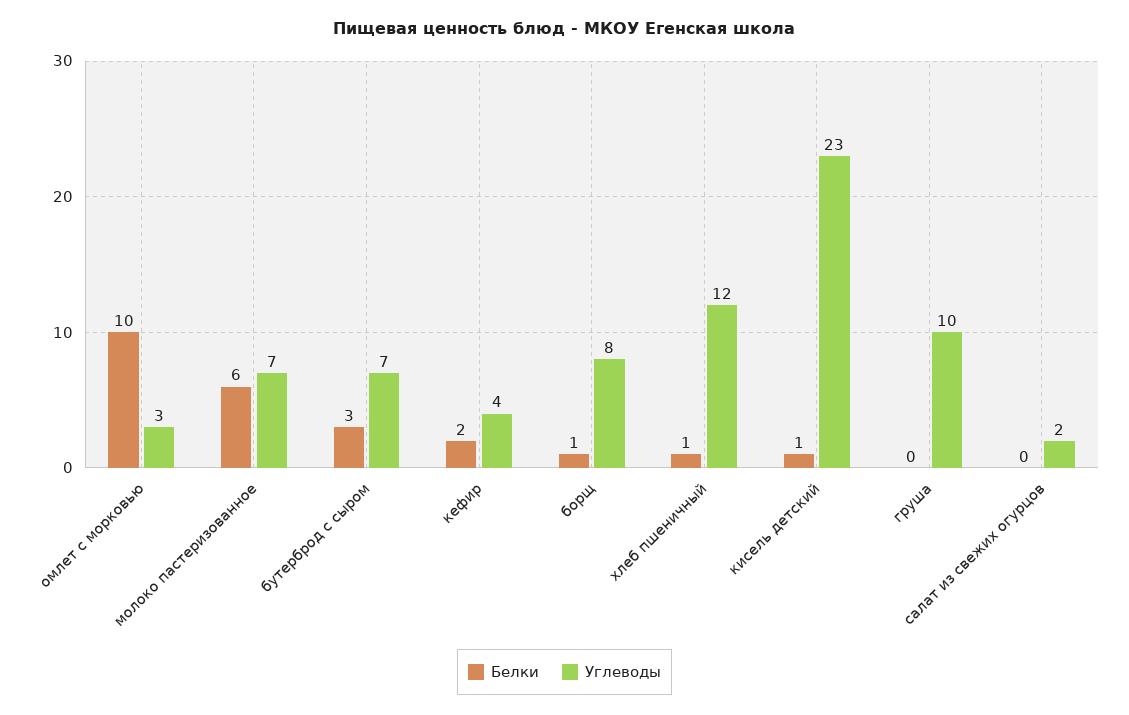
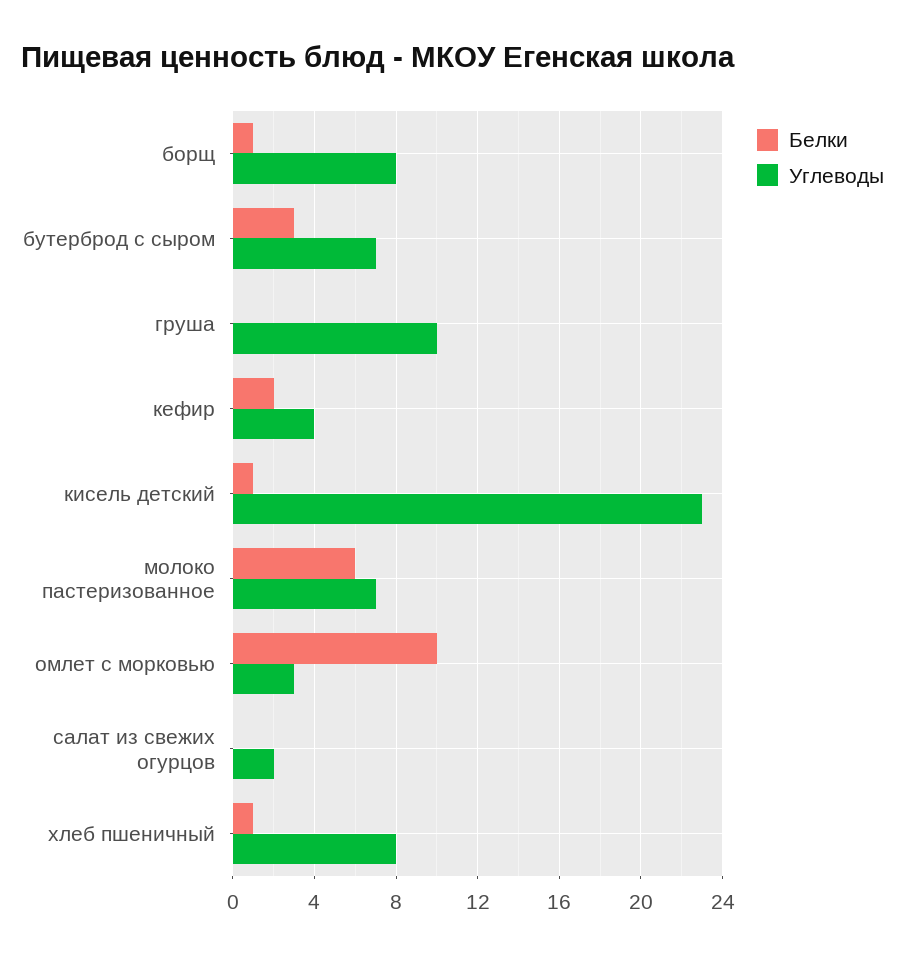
  {
    "Белки": {
      "омлет с морковью": 10,
      "молоко пастеризованное": 6,
      "бутерброд с сыром": 3,
      "кефир": 2,
      "борщ": 1,
      "хлеб пшеничный": 1,
      "кисель детский": 1,
      "груша": 0,
      "салат из свежих огурцов": 0
    },
    "Углеводы": {
      "омлет с морковью": 3,
      "молоко пастеризованное": 7,
      "бутерброд с сыром": 7,
      "кефир": 4,
      "борщ": 8,
-     "хлеб пшеничный": 12,
+     "хлеб пшеничный": 8,
      "кисель детский": 23,
      "груша": 10,
      "салат из свежих огурцов": 2
    }
  }

